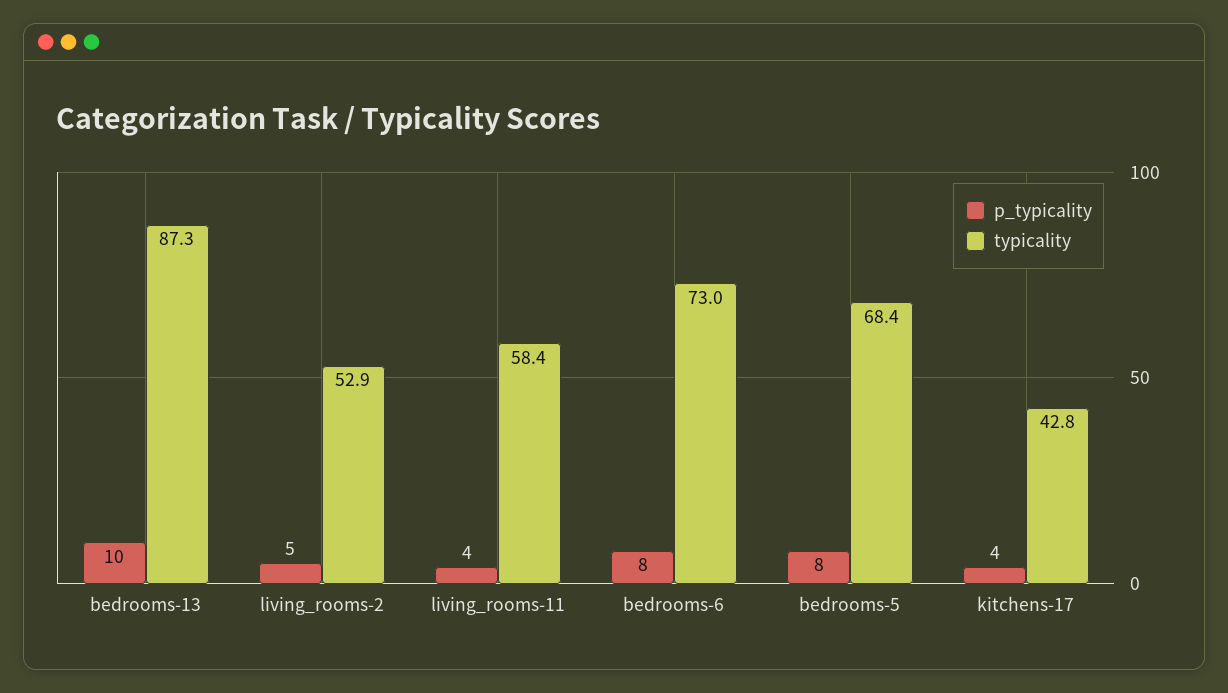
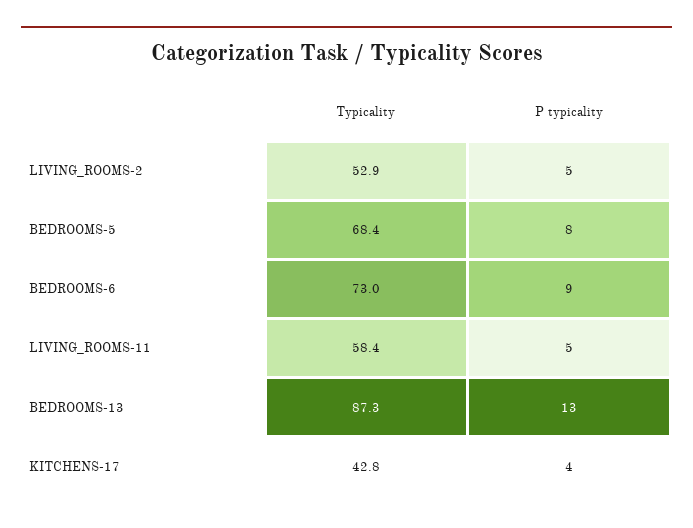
  {
    "p_typicality": {
-     "bedrooms-13": 10,
+     "bedrooms-13": 13,
      "living_rooms-2": 5,
-     "living_rooms-11": 4,
+     "living_rooms-11": 5,
-     "bedrooms-6": 8,
+     "bedrooms-6": 9,
      "bedrooms-5": 8,
      "kitchens-17": 4
    },
    "typicality": {
      "bedrooms-13": 87.3,
      "living_rooms-2": 52.9,
      "living_rooms-11": 58.4,
      "bedrooms-6": 73,
      "bedrooms-5": 68.4,
      "kitchens-17": 42.8
    }
  }

